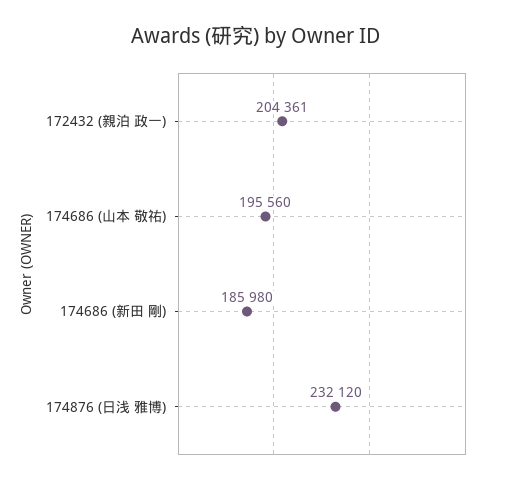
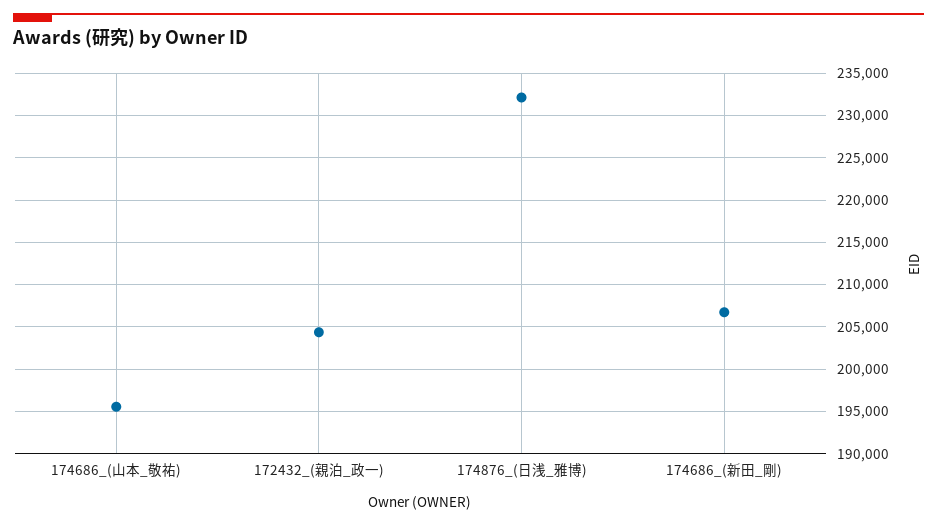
  {
    "172432 (親泊 政一)": 204361,
    "174686 (山本 敬祐)": 195560,
-   "174686 (新田 剛)": 185980,
+   "174686 (新田 剛)": 207000,
    "174876 (日浅 雅博)": 232120
  }

